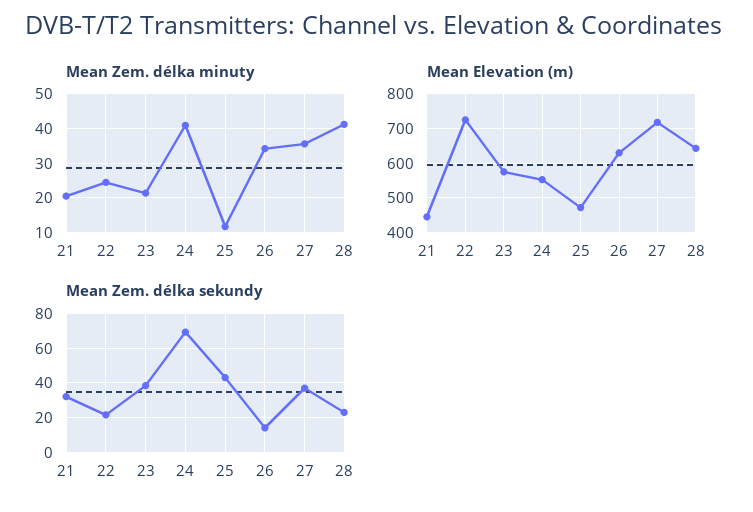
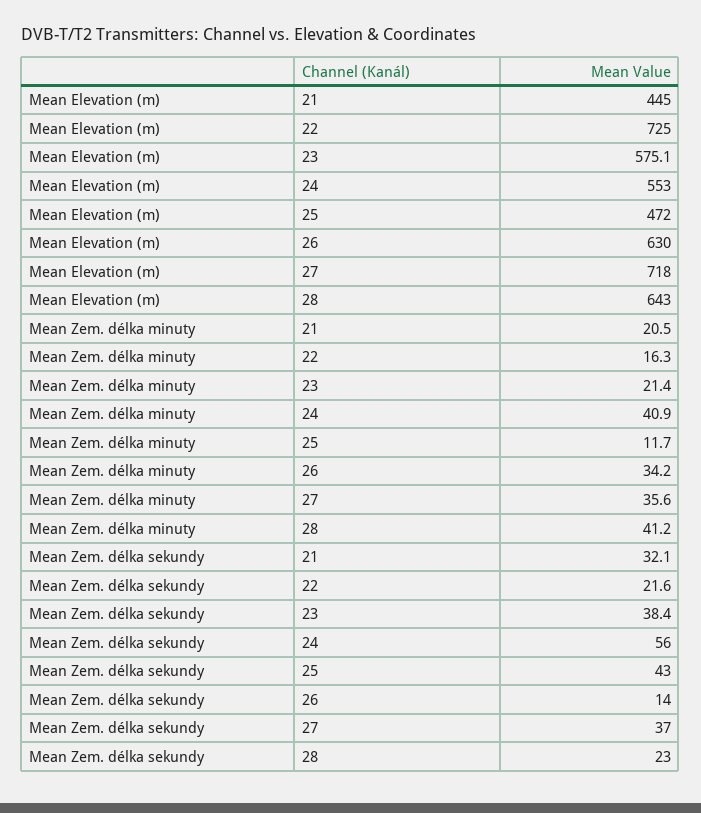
  {
    "Mean Zem. délka minuty": {
      "21": 20.5,
-     "22": 24,
+     "22": 16.3,
      "23": 21.4,
      "24": 40.9,
      "25": 11.7,
      "26": 34.2,
      "27": 35.6,
      "28": 41.2
    },
    "Mean Elevation (m)": {
      "21": 445,
      "22": 725,
      "23": 575.1,
      "24": 553,
      "25": 472,
      "26": 630,
      "27": 718,
      "28": 643
    },
    "Mean Zem. délka sekundy": {
      "21": 32.1,
      "22": 21.6,
      "23": 38.4,
-     "24": 70,
+     "24": 56,
      "25": 43,
      "26": 14,
      "27": 37,
      "28": 23
    }
  }

